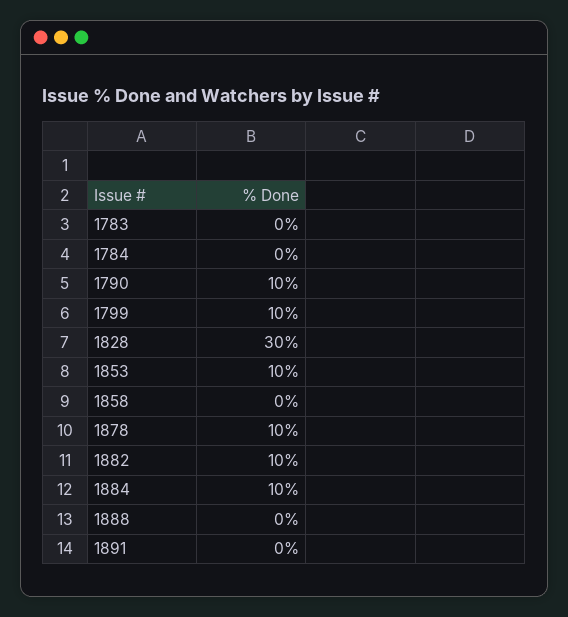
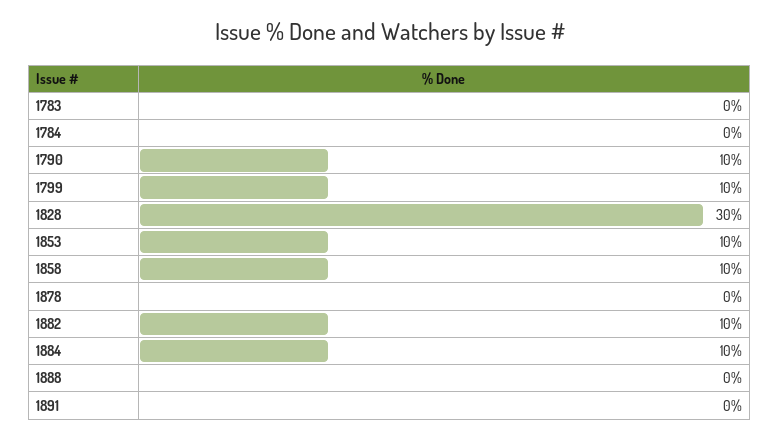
  {
    "1783": 0,
    "1784": 0,
    "1790": 10,
    "1799": 10,
    "1828": 30,
    "1853": 10,
-   "1858": 0,
+   "1858": 10,
-   "1878": 10,
+   "1878": 0,
    "1882": 10,
    "1884": 10,
    "1888": 0,
    "1891": 0
  }

